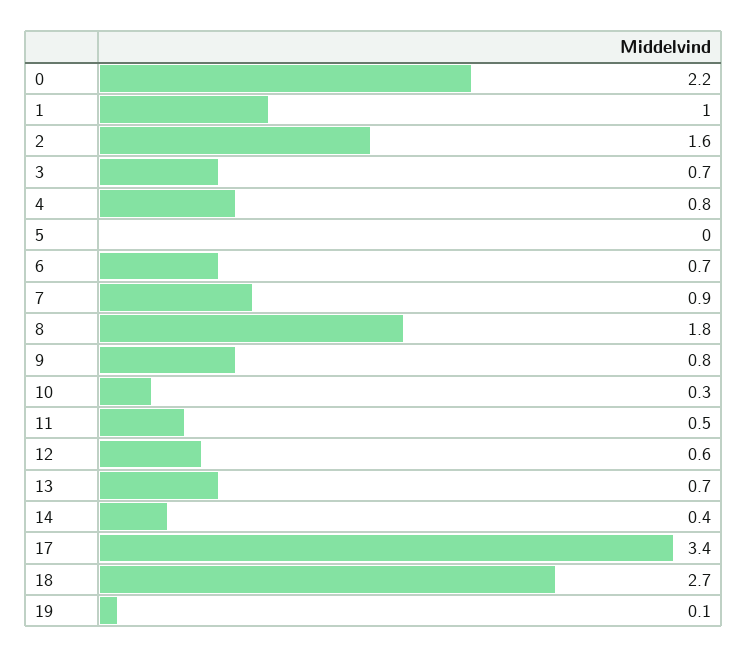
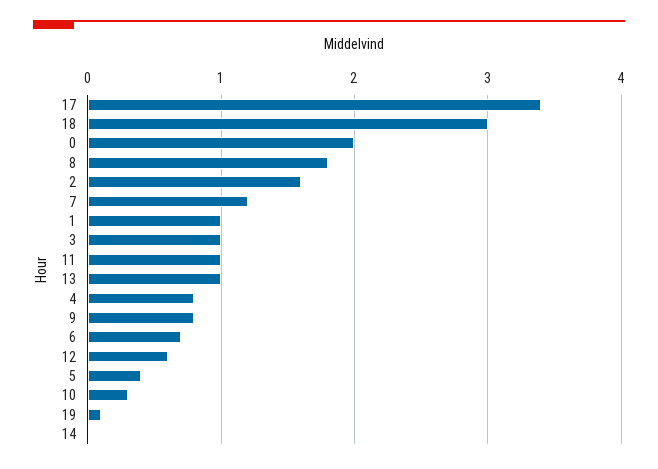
  {
-   "0": 2.2,
+   "0": 2,
    "1": 1,
    "2": 1.6,
-   "3": 0.7,
+   "3": 1,
    "4": 0.8,
-   "5": 0,
+   "5": 0.4,
    "6": 0.7,
-   "7": 0.9,
+   "7": 1.2,
    "8": 1.8,
    "9": 0.8,
    "10": 0.3,
-   "11": 0.5,
+   "11": 1,
    "12": 0.6,
-   "13": 0.7,
+   "13": 1,
-   "14": 0.4,
+   "14": 0,
    "17": 3.4,
-   "18": 2.7,
+   "18": 3,
    "19": 0.1
  }

